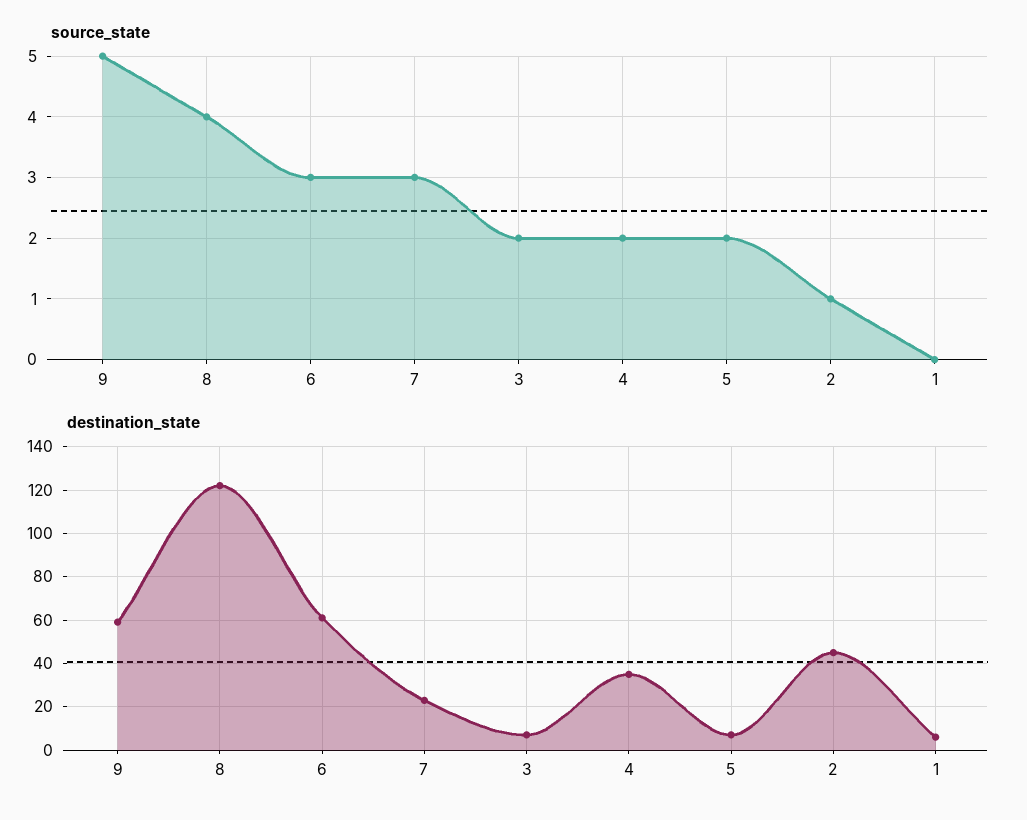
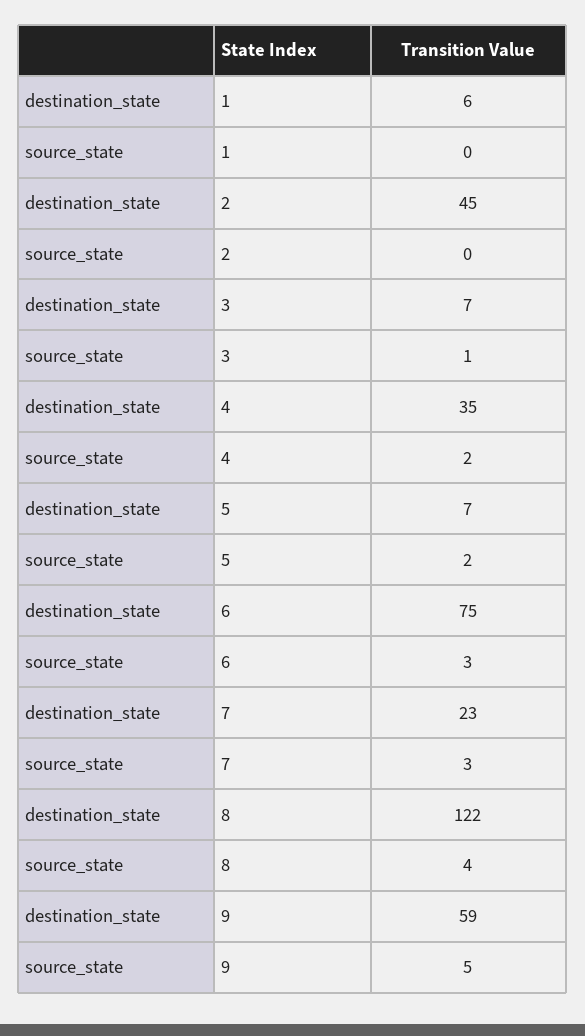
  {
    "source_state": {
      "9": 5,
      "8": 4,
      "6": 3,
      "7": 3,
-     "3": 2,
+     "3": 1,
      "4": 2,
      "5": 2,
-     "2": 1,
+     "2": 0,
      "1": 0
    },
    "destination_state": {
      "9": 59,
      "8": 122,
-     "6": 60,
+     "6": 75,
      "7": 23,
      "3": 7,
      "4": 35,
      "5": 7,
      "2": 45,
      "1": 6
    }
  }

